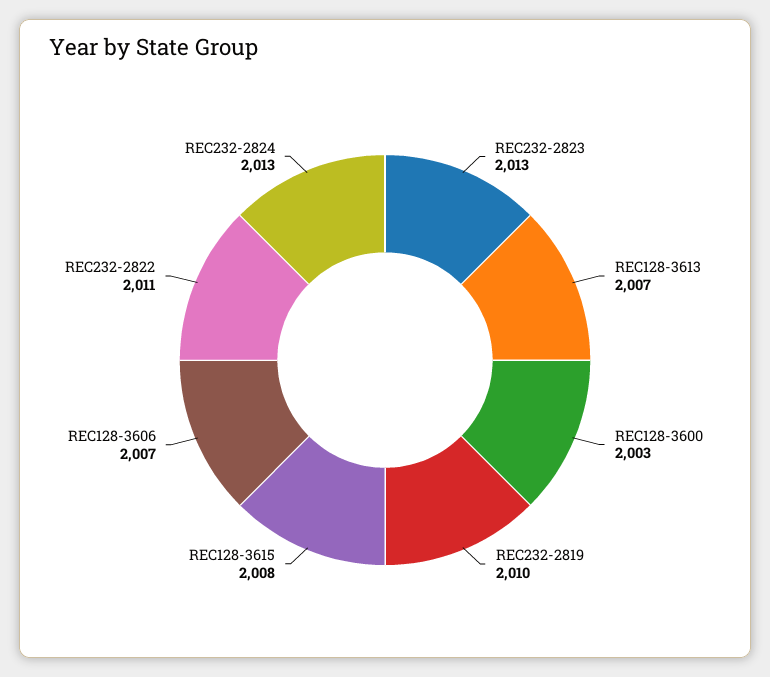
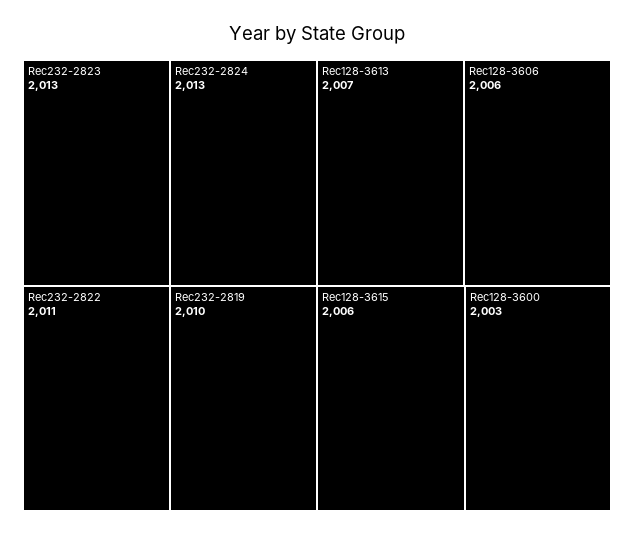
  {
    "REC232-2823": 2013,
    "REC128-3613": 2007,
    "REC128-3600": 2003,
    "REC232-2819": 2010,
-   "REC128-3615": 2008,
+   "REC128-3615": 2006,
-   "REC128-3606": 2007,
+   "REC128-3606": 2006,
    "REC232-2822": 2011,
    "REC232-2824": 2013
  }

